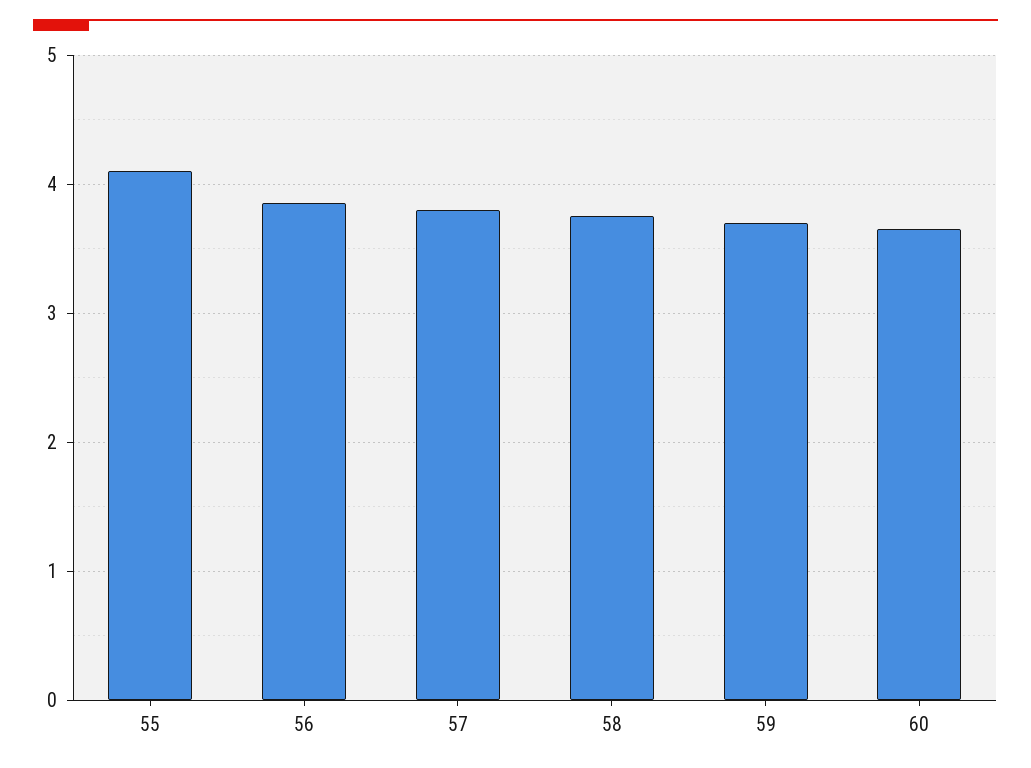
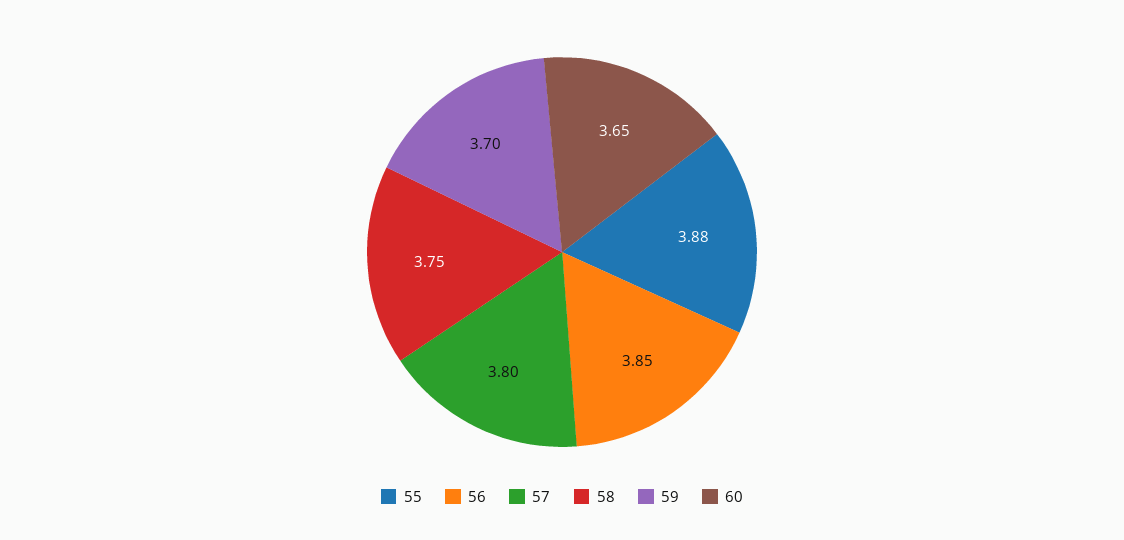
  {
-   "55": 4.1,
+   "55": 3.88,
    "56": 3.85,
    "57": 3.8,
    "58": 3.75,
    "59": 3.7,
    "60": 3.65
  }

